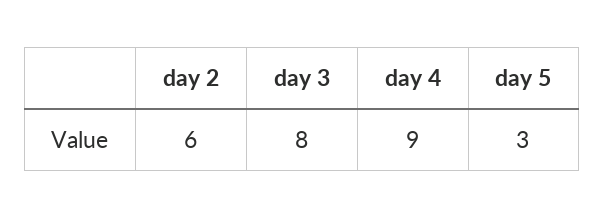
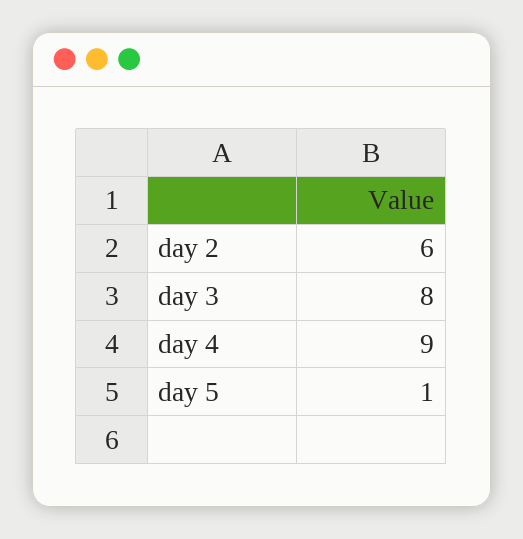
  {
    "day 2": 6,
    "day 3": 8,
    "day 4": 9,
-   "day 5": 3
+   "day 5": 1
  }

